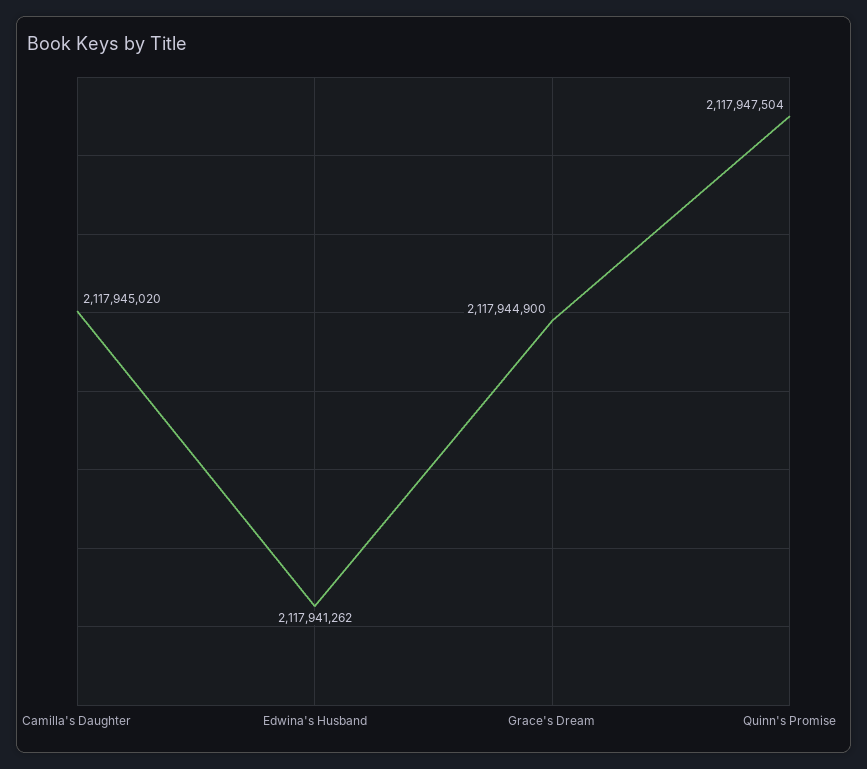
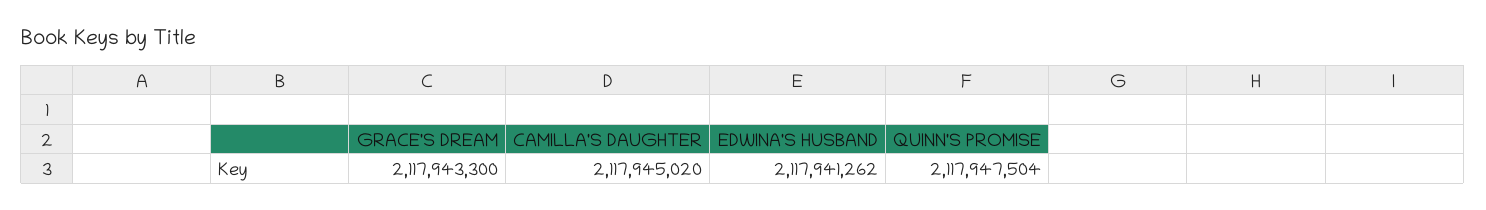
  {
    "Camilla's Daughter": 2117945020,
    "Edwina's Husband": 2117941262,
-   "Grace's Dream": 2117944900,
+   "Grace's Dream": 2117943300,
    "Quinn's Promise": 2117947504
  }

